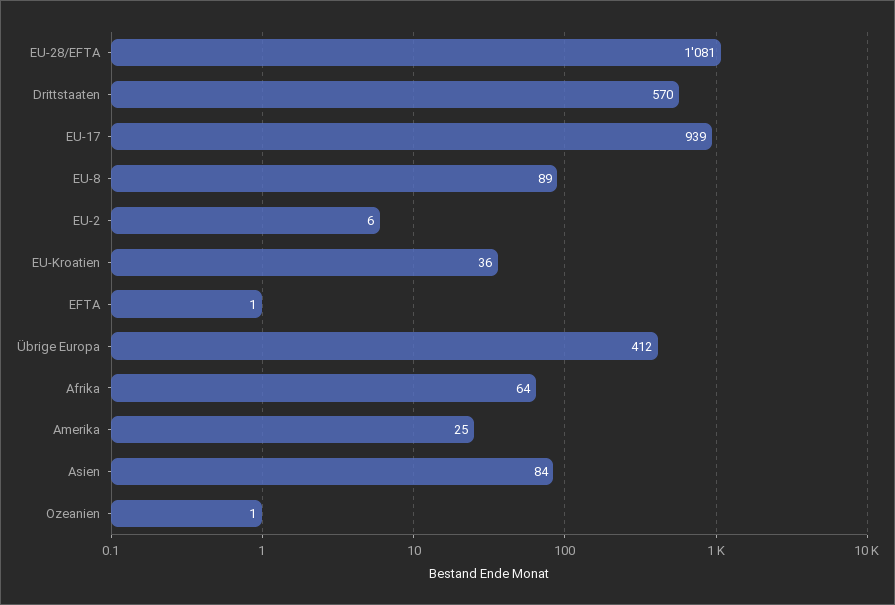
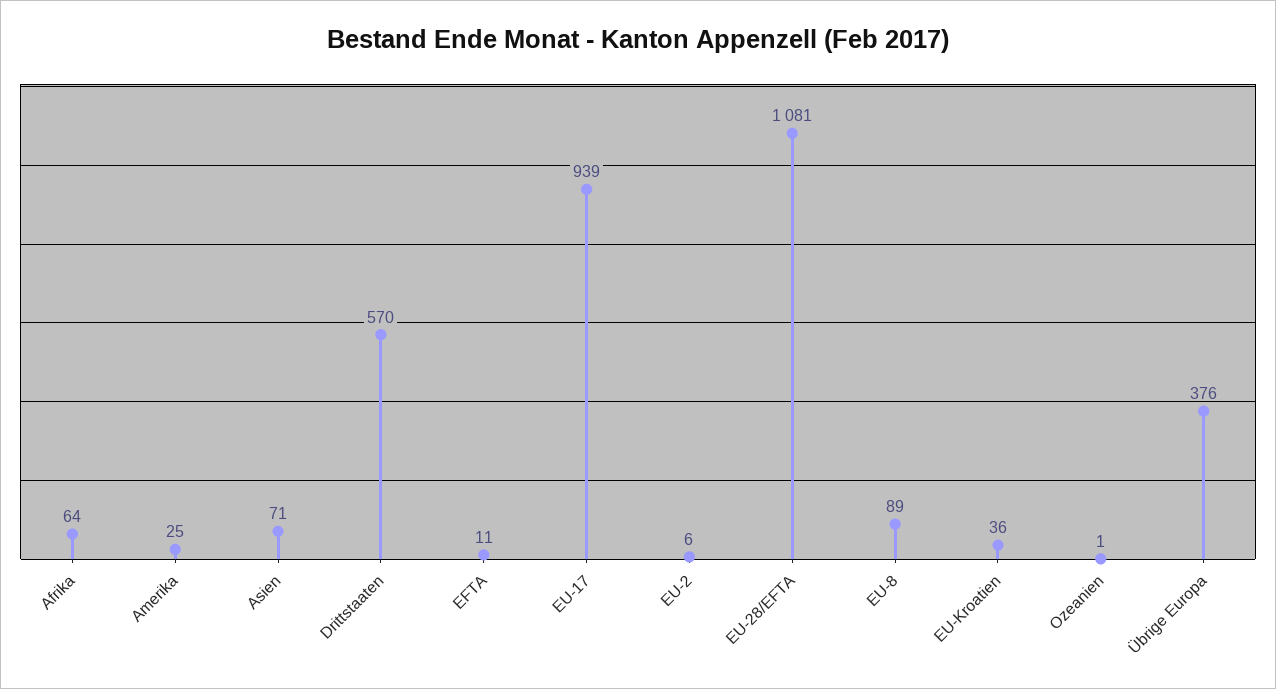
  {
    "EU-28/EFTA": 1081,
    "Drittstaaten": 570,
    "EU-17": 939,
    "EU-8": 89,
    "EU-2": 6,
    "EU-Kroatien": 36,
-   "EFTA": 1,
+   "EFTA": 11,
-   "Übrige Europa": 412,
+   "Übrige Europa": 376,
    "Afrika": 64,
    "Amerika": 25,
-   "Asien": 84,
+   "Asien": 71,
    "Ozeanien": 1
  }

